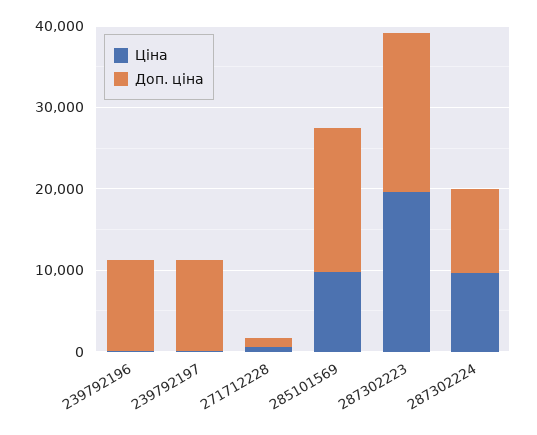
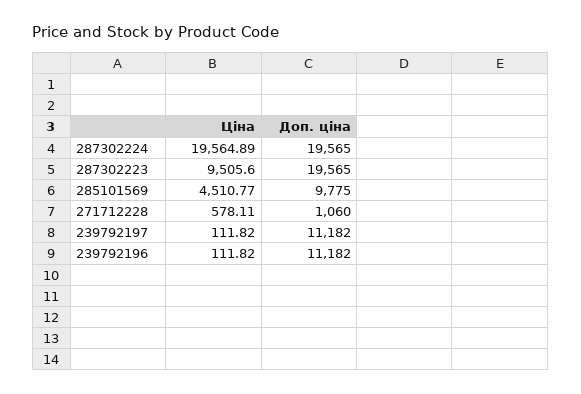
  {
    "Ціна": {
      "239792196": 111.82,
      "239792197": 111.82,
      "271712228": 578.11,
-     "285101569": 10000,
+     "285101569": 4510.77,
-     "287302223": 20000,
+     "287302223": 9505.6,
-     "287302224": 10000
+     "287302224": 19564.89
    },
    "Доп. ціна": {
      "239792196": 11182,
      "239792197": 11182,
      "271712228": 1060,
-     "285101569": 18000,
+     "285101569": 9775,
      "287302223": 19565,
-     "287302224": 10000
+     "287302224": 19565
    }
  }

